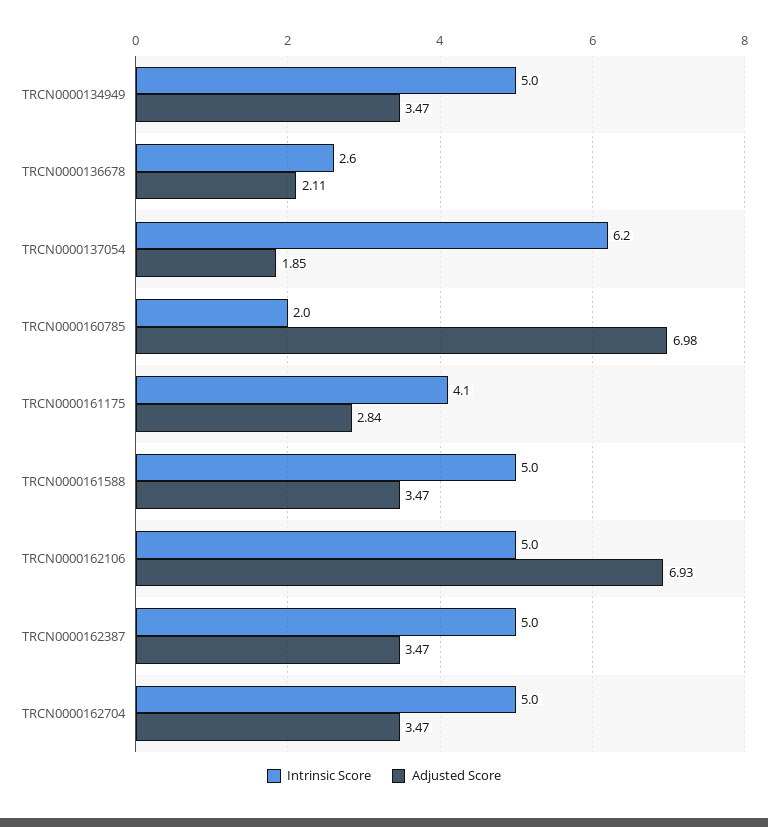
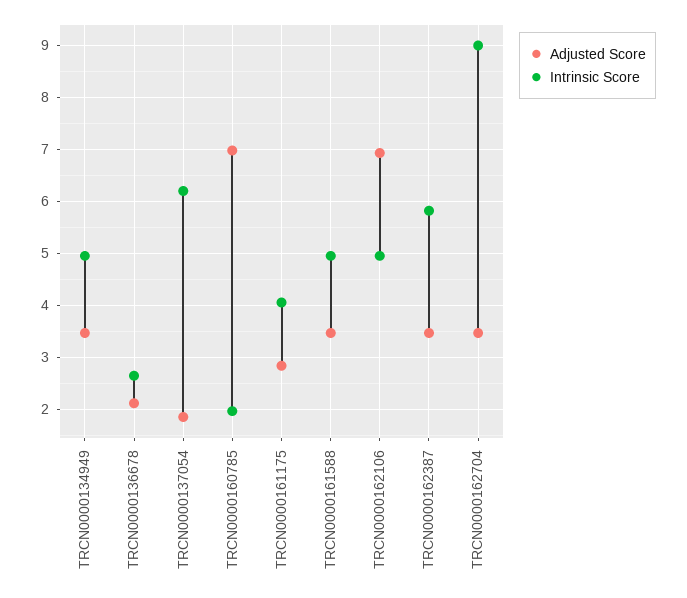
  {
    "Intrinsic Score": {
      "TRCN0000134949": 5,
      "TRCN0000136678": 2.6,
      "TRCN0000137054": 6.2,
      "TRCN0000160785": 2,
      "TRCN0000161175": 4.1,
      "TRCN0000161588": 5,
      "TRCN0000162106": 5,
-     "TRCN0000162387": 5,
+     "TRCN0000162387": 5.8,
-     "TRCN0000162704": 5
+     "TRCN0000162704": 9
    },
    "Adjusted Score": {
      "TRCN0000134949": 3.47,
      "TRCN0000136678": 2.11,
      "TRCN0000137054": 1.85,
      "TRCN0000160785": 6.98,
      "TRCN0000161175": 2.84,
      "TRCN0000161588": 3.47,
      "TRCN0000162106": 6.93,
      "TRCN0000162387": 3.47,
      "TRCN0000162704": 3.47
    }
  }

